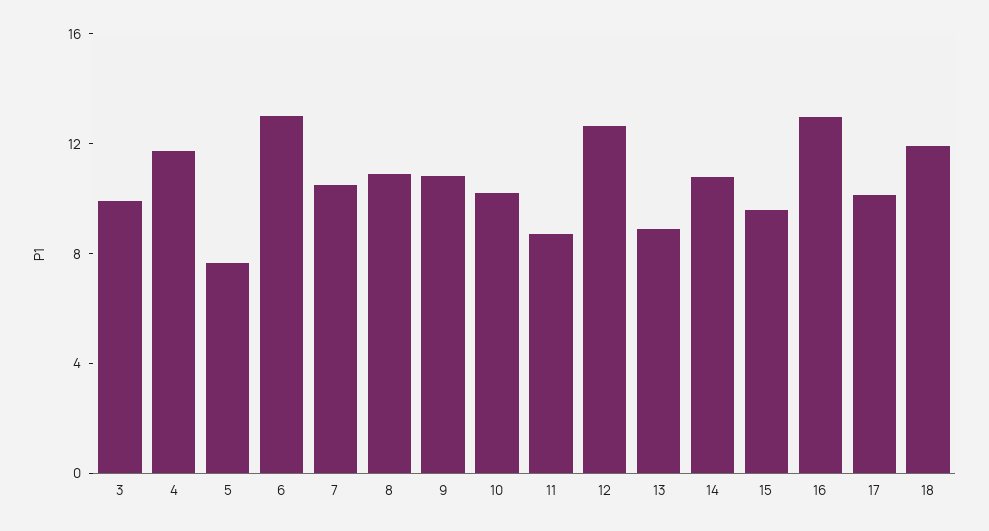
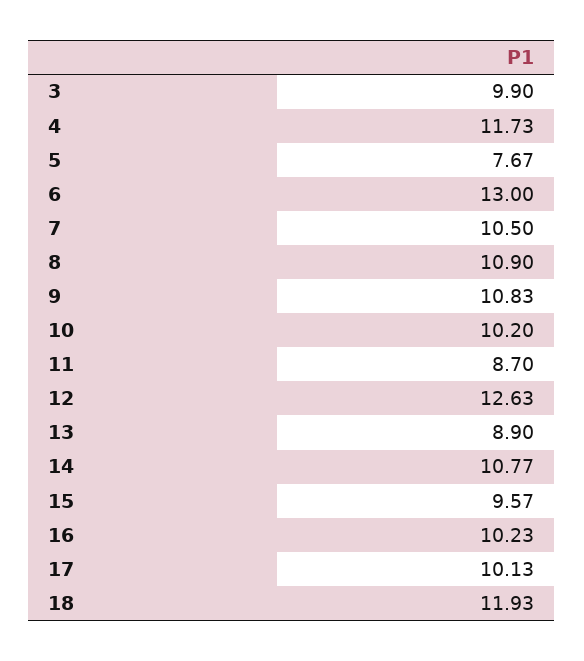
  {
    "3": 9.9,
    "4": 11.73,
    "5": 7.67,
    "6": 13,
    "7": 10.5,
    "8": 10.9,
    "9": 10.83,
    "10": 10.2,
    "11": 8.7,
    "12": 12.63,
    "13": 8.9,
    "14": 10.77,
    "15": 9.57,
-   "16": 13,
+   "16": 10.23,
    "17": 10.13,
    "18": 11.93
  }

